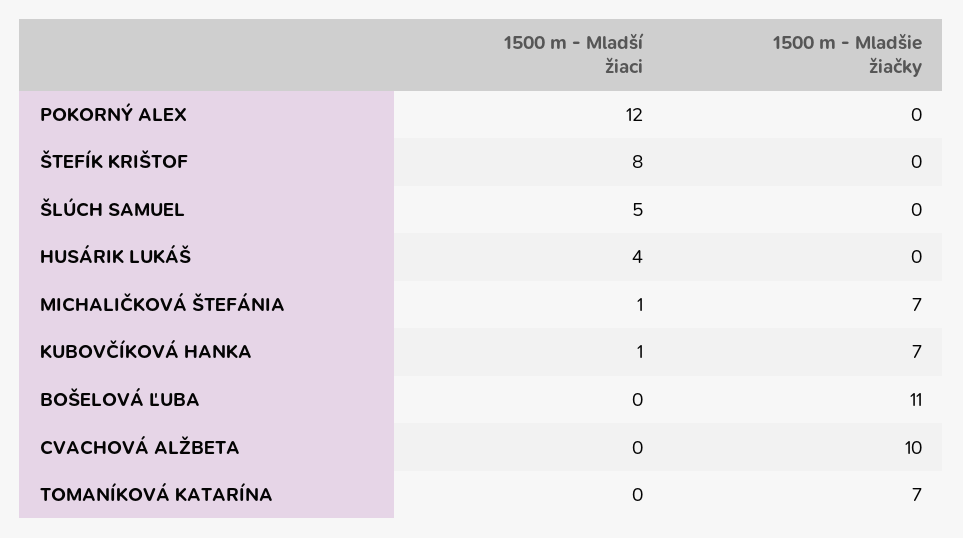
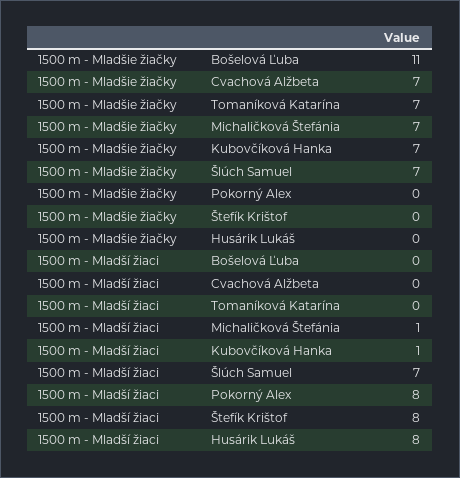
  {
    "1500 m - Mladší žiaci": {
-     "POKORNÝ ALEX": 12,
+     "POKORNÝ ALEX": 8,
      "ŠTEFÍK KRIŠTOF": 8,
-     "ŠLÚCH SAMUEL": 5,
+     "ŠLÚCH SAMUEL": 7,
-     "HUSÁRIK LUKÁŠ": 4,
+     "HUSÁRIK LUKÁŠ": 8,
      "MICHALIČKOVÁ ŠTEFÁNIA": 1,
      "KUBOVČÍKOVÁ HANKA": 1,
      "BOŠELOVÁ ĽUBA": 0,
      "CVACHOVÁ ALŽBETA": 0,
      "TOMANÍKOVÁ KATARÍNA": 0
    },
    "1500 m - Mladšie žiačky": {
      "POKORNÝ ALEX": 0,
      "ŠTEFÍK KRIŠTOF": 0,
-     "ŠLÚCH SAMUEL": 0,
+     "ŠLÚCH SAMUEL": 7,
      "HUSÁRIK LUKÁŠ": 0,
      "MICHALIČKOVÁ ŠTEFÁNIA": 7,
      "KUBOVČÍKOVÁ HANKA": 7,
      "BOŠELOVÁ ĽUBA": 11,
-     "CVACHOVÁ ALŽBETA": 10,
+     "CVACHOVÁ ALŽBETA": 7,
      "TOMANÍKOVÁ KATARÍNA": 7
    }
  }

